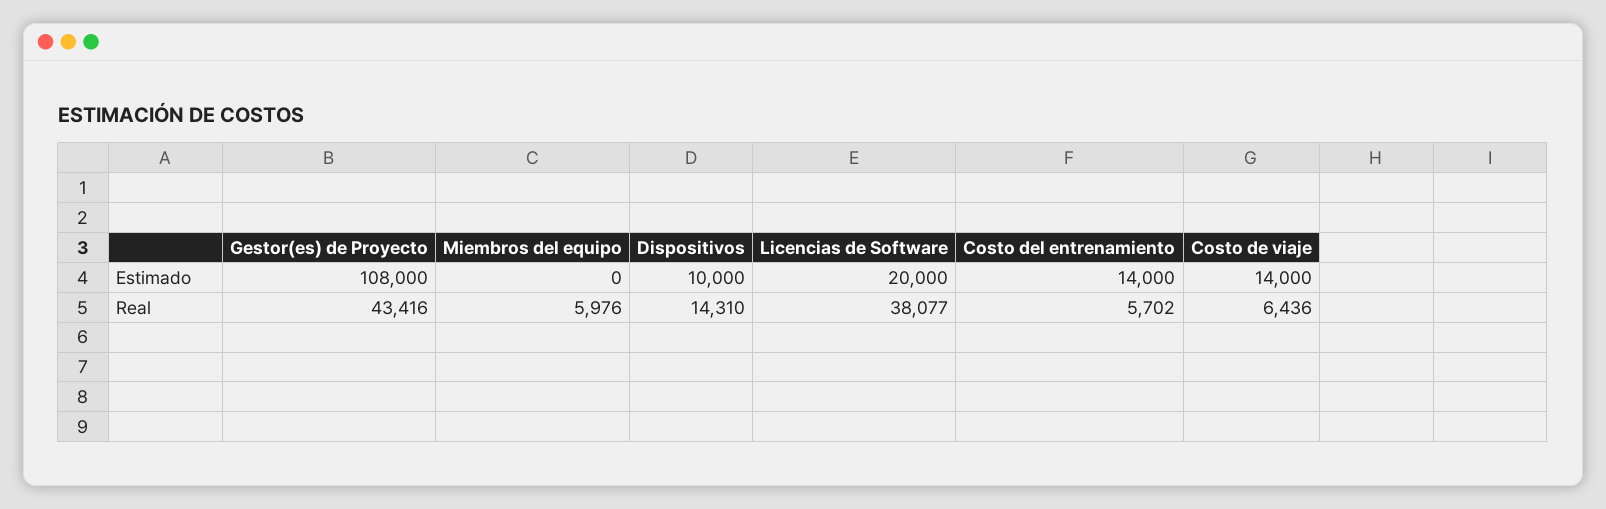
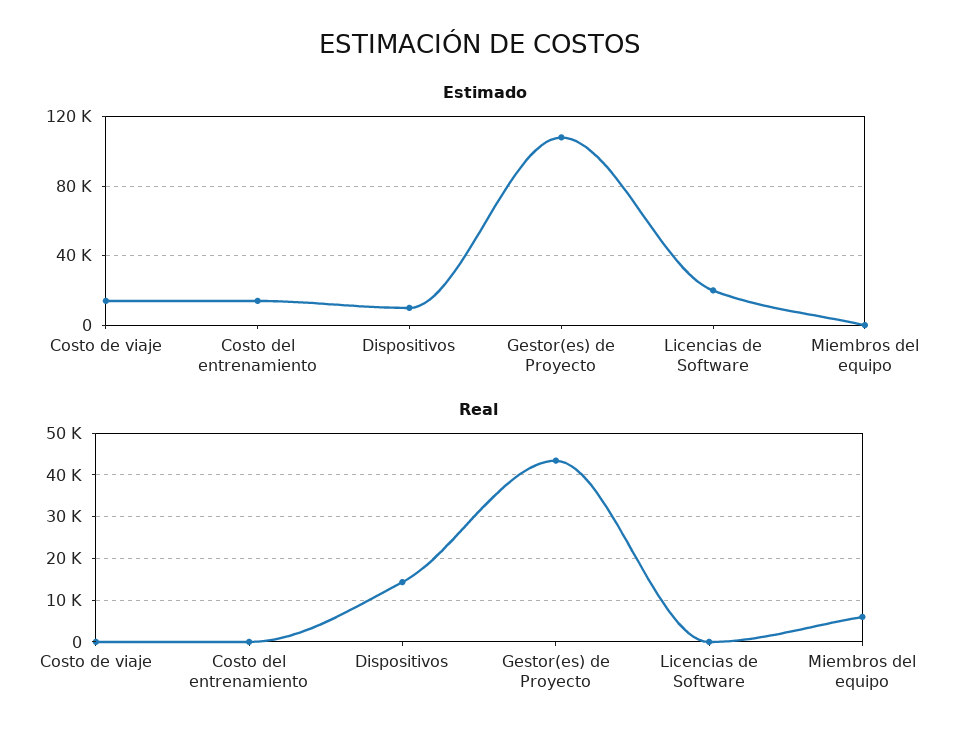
  {
    "Estimado": {
      "Gestor(es) de Proyecto": 108000,
      "Miembros del equipo": 0,
      "Dispositivos": 10000,
      "Licencias de Software": 20000,
      "Costo del entrenamiento": 14000,
      "Costo de viaje": 14000
    },
    "Real": {
      "Gestor(es) de Proyecto": 43416,
      "Miembros del equipo": 5976,
      "Dispositivos": 14310,
-     "Licencias de Software": 38077,
+     "Licencias de Software": 0,
-     "Costo del entrenamiento": 5702,
+     "Costo del entrenamiento": 0,
-     "Costo de viaje": 6436
+     "Costo de viaje": 0
    }
  }

